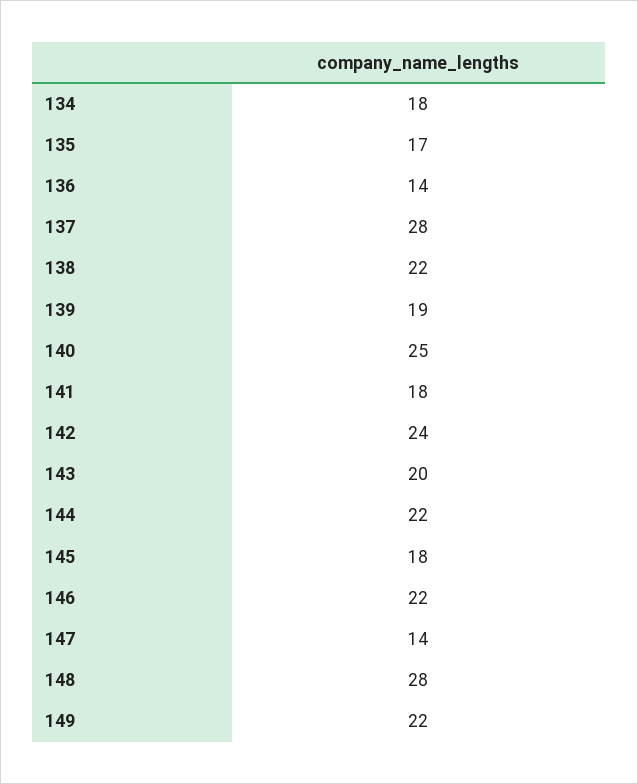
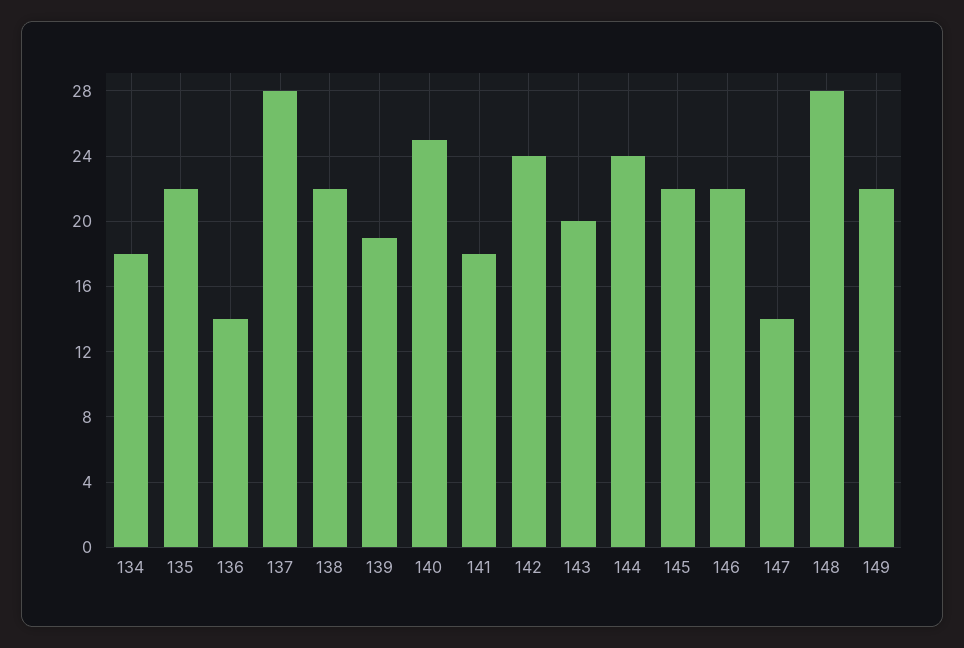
  {
    "134": 18,
-   "135": 17,
+   "135": 22,
    "136": 14,
    "137": 28,
    "138": 22,
    "139": 19,
    "140": 25,
    "141": 18,
    "142": 24,
    "143": 20,
-   "144": 22,
+   "144": 24,
-   "145": 18,
+   "145": 22,
    "146": 22,
    "147": 14,
    "148": 28,
    "149": 22
  }

